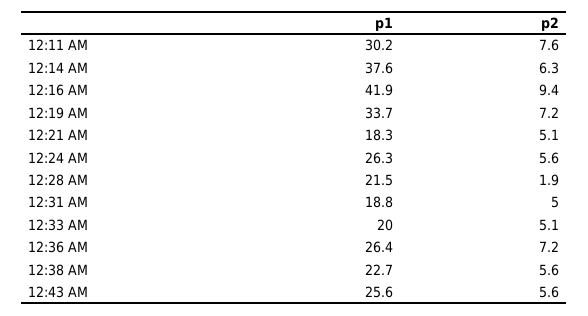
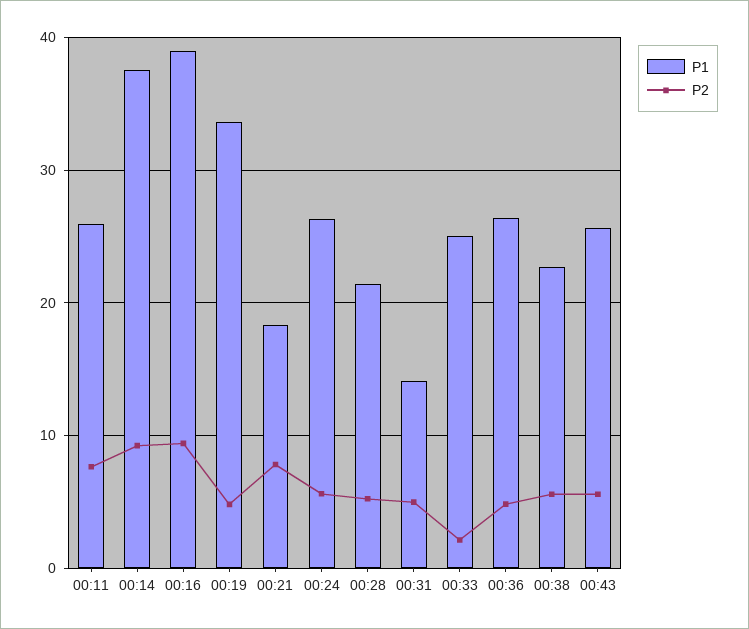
  {
    "p1": {
-     "12:11 AM": 30.2,
+     "12:11 AM": 26,
      "12:14 AM": 37.6,
-     "12:16 AM": 41.9,
+     "12:16 AM": 39,
      "12:19 AM": 33.7,
      "12:21 AM": 18.3,
      "12:24 AM": 26.3,
      "12:28 AM": 21.5,
-     "12:31 AM": 18.8,
+     "12:31 AM": 14,
-     "12:33 AM": 20,
+     "12:33 AM": 25,
      "12:36 AM": 26.4,
      "12:38 AM": 22.7,
      "12:43 AM": 25.6
    },
    "p2": {
      "12:11 AM": 7.6,
-     "12:14 AM": 6.3,
+     "12:14 AM": 9,
      "12:16 AM": 9.4,
-     "12:19 AM": 7.2,
+     "12:19 AM": 5,
-     "12:21 AM": 5.1,
+     "12:21 AM": 8,
      "12:24 AM": 5.6,
-     "12:28 AM": 1.9,
+     "12:28 AM": 5,
      "12:31 AM": 5,
-     "12:33 AM": 5.1,
+     "12:33 AM": 2,
-     "12:36 AM": 7.2,
+     "12:36 AM": 5,
      "12:38 AM": 5.6,
      "12:43 AM": 5.6
    }
  }

